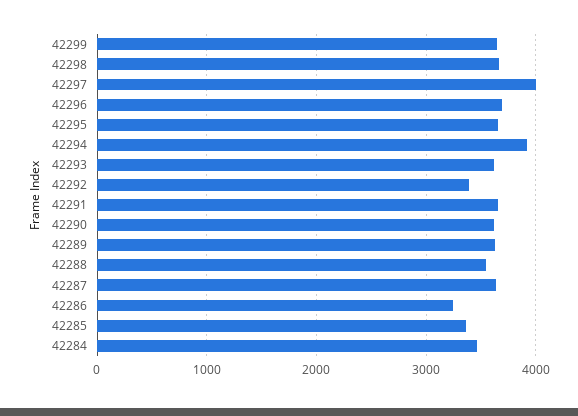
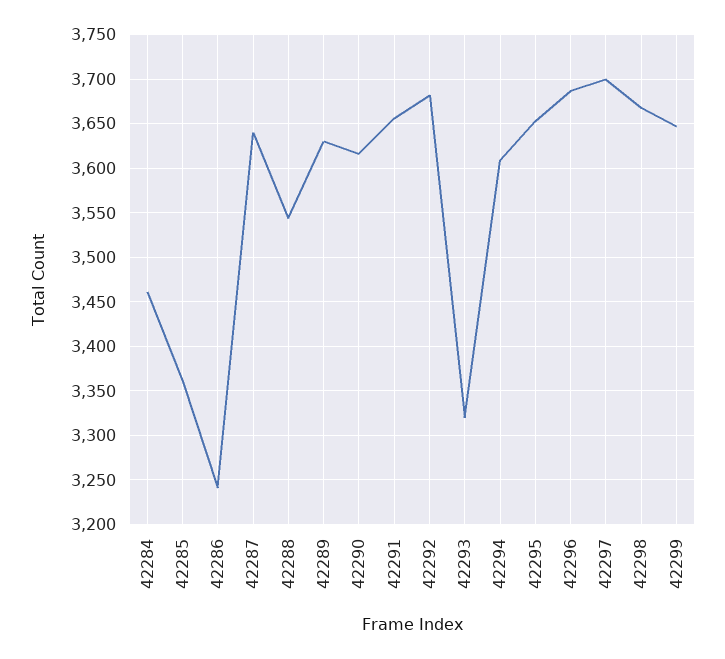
  {
    "42299": 3650,
    "42298": 3670,
-   "42297": 4000,
+   "42297": 3700,
    "42296": 3690,
    "42295": 3650,
-   "42294": 3900,
+   "42294": 3610,
-   "42293": 3600,
+   "42293": 3320,
-   "42292": 3400,
+   "42292": 3680,
    "42291": 3660,
    "42290": 3620,
    "42289": 3630,
    "42288": 3540,
    "42287": 3640,
    "42286": 3240,
    "42285": 3360,
    "42284": 3460
  }

